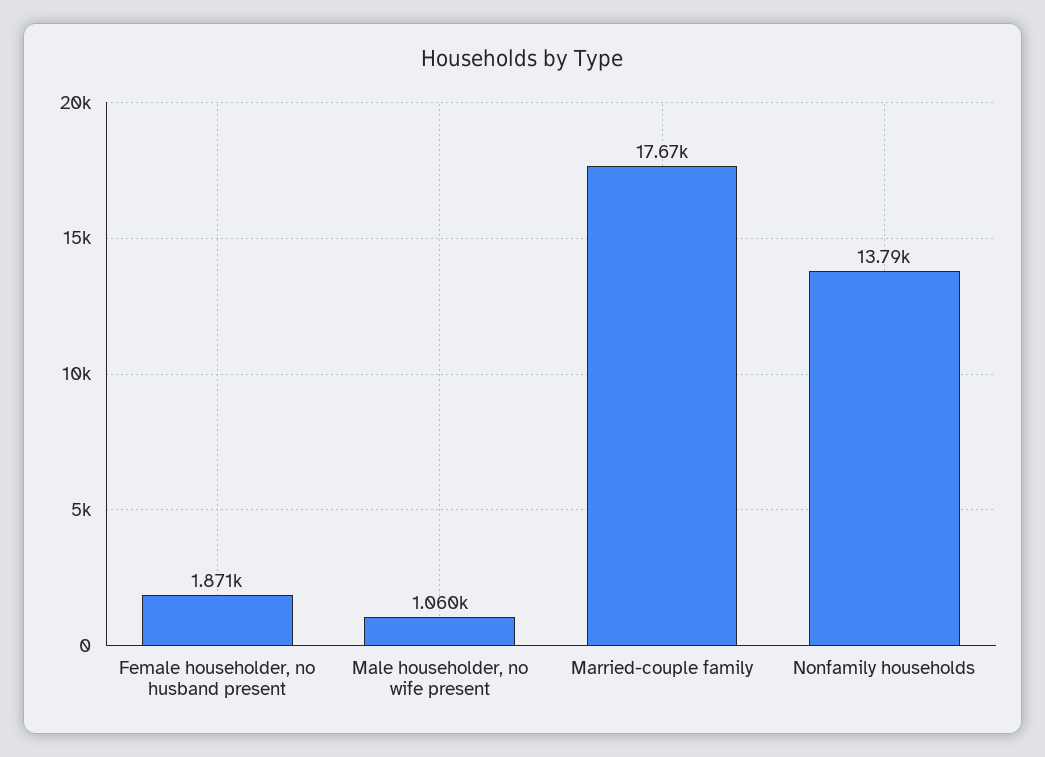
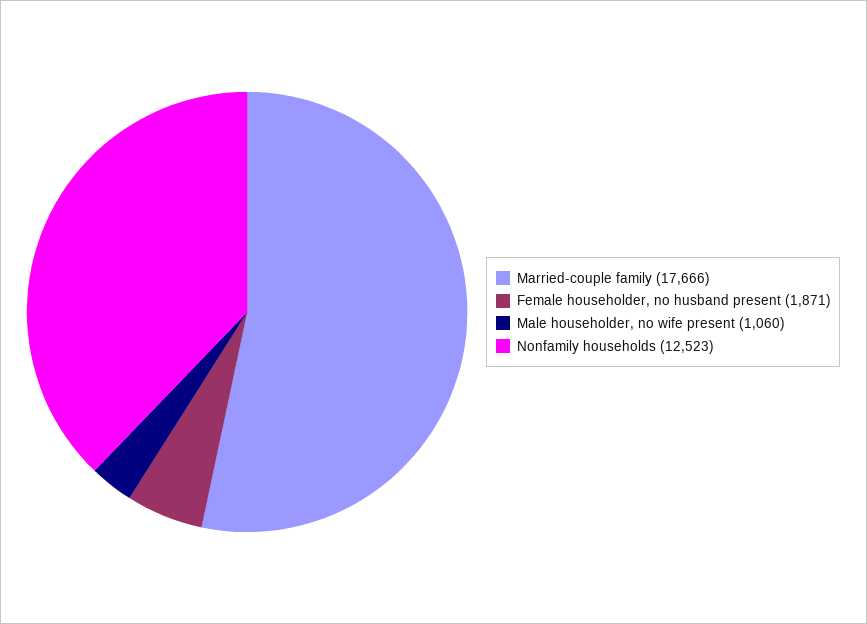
  {
    "Female householder, no husband present": 1871,
    "Male householder, no wife present": 1060,
    "Married-couple family": 17666,
-   "Nonfamily households": 13790
+   "Nonfamily households": 12523
  }

